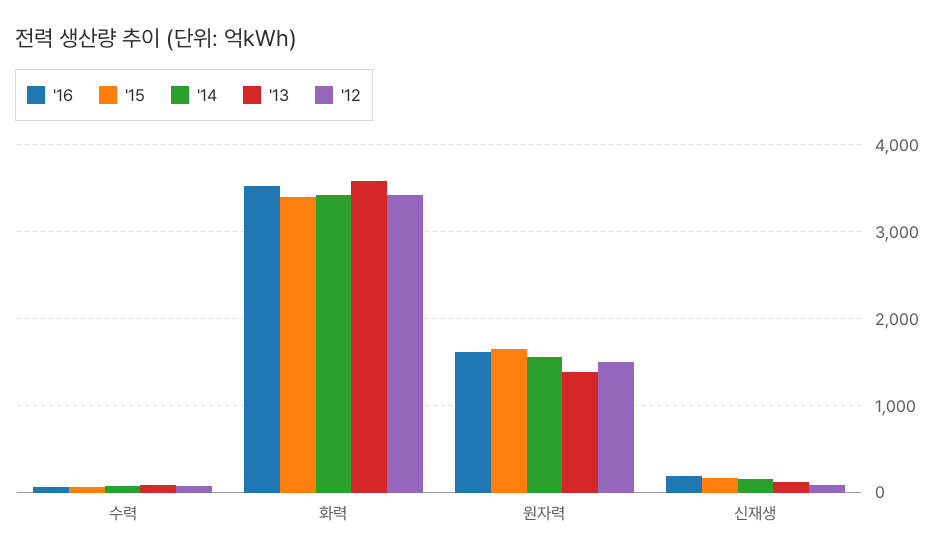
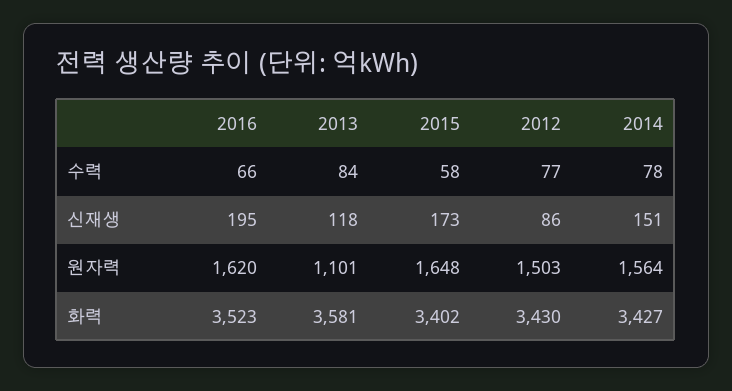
  {
    "'16": {
      "수력": 66,
      "화력": 3523,
      "원자력": 1620,
      "신재생": 195
    },
    "'15": {
      "수력": 58,
      "화력": 3402,
      "원자력": 1648,
      "신재생": 173
    },
    "'14": {
      "수력": 78,
      "화력": 3427,
      "원자력": 1564,
      "신재생": 151
    },
    "'13": {
      "수력": 84,
      "화력": 3581,
-     "원자력": 1400,
+     "원자력": 1101,
      "신재생": 118
    },
    "'12": {
      "수력": 77,
      "화력": 3430,
      "원자력": 1503,
      "신재생": 86
    }
  }

